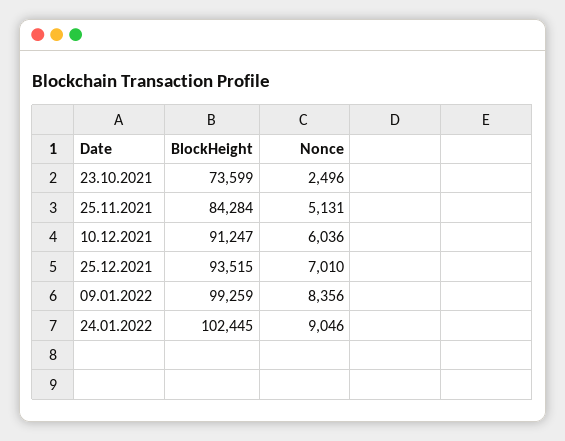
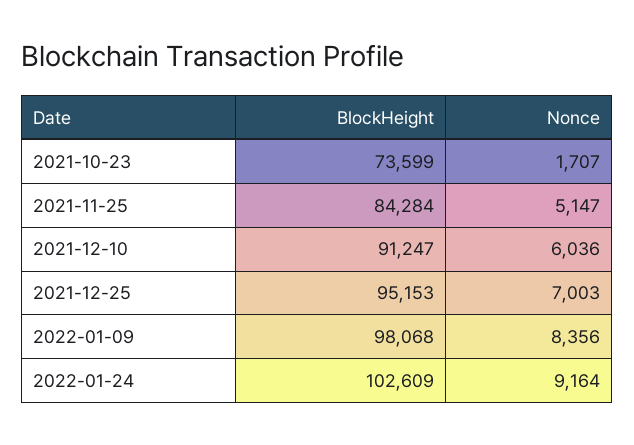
  {
    "BlockHeight": {
      "23.10.2021": 73599,
      "25.11.2021": 84284,
      "10.12.2021": 91247,
-     "25.12.2021": 93515,
+     "25.12.2021": 95153,
-     "09.01.2022": 99259,
+     "09.01.2022": 98068,
-     "24.01.2022": 102445
+     "24.01.2022": 102609
    },
    "Nonce": {
-     "23.10.2021": 2496,
+     "23.10.2021": 1707,
-     "25.11.2021": 5131,
+     "25.11.2021": 5147,
      "10.12.2021": 6036,
-     "25.12.2021": 7010,
+     "25.12.2021": 7003,
      "09.01.2022": 8356,
-     "24.01.2022": 9046
+     "24.01.2022": 9164
    }
  }

